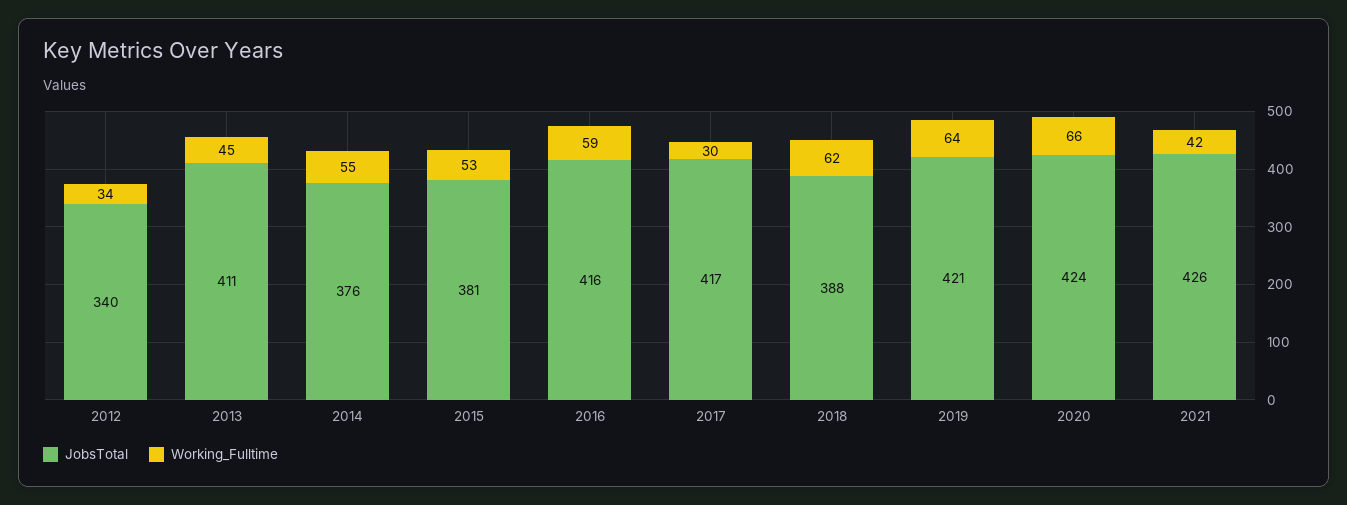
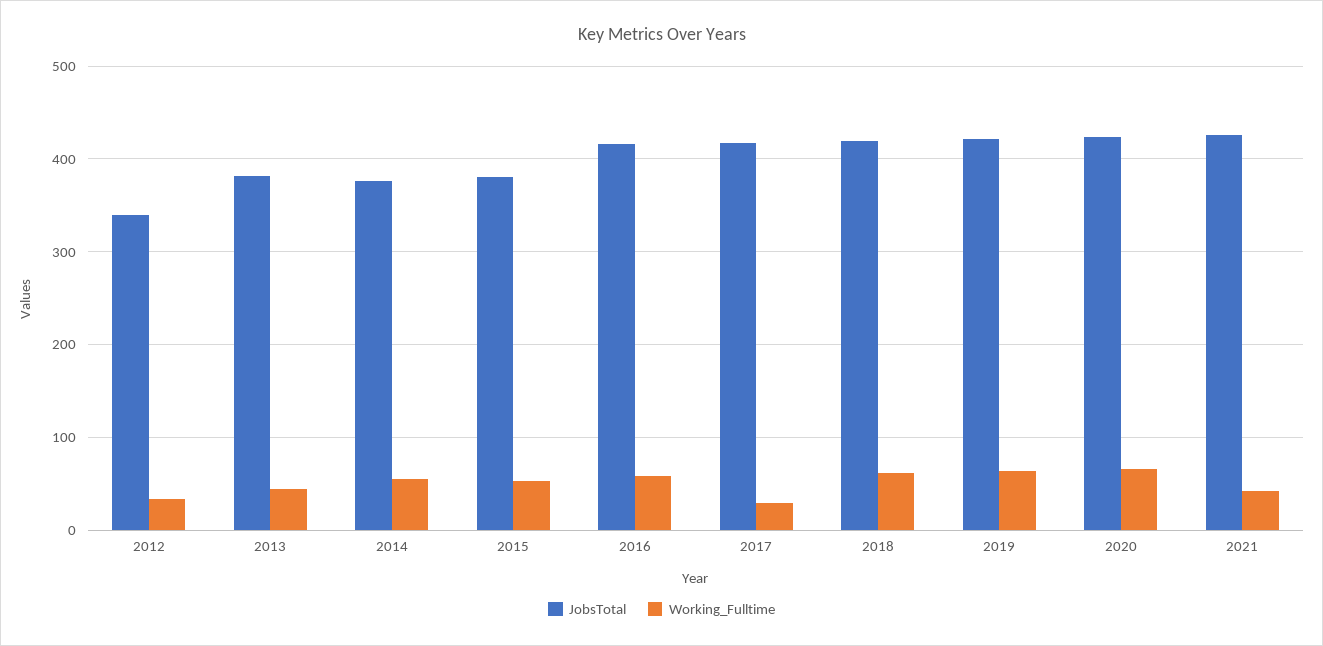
  {
    "JobsTotal": {
      "2012": 340,
-     "2013": 411,
+     "2013": 380,
      "2014": 376,
      "2015": 381,
      "2016": 416,
      "2017": 417,
-     "2018": 388,
+     "2018": 420,
      "2019": 421,
      "2020": 424,
      "2021": 426
    },
    "Working_Fulltime": {
      "2012": 34,
      "2013": 45,
      "2014": 55,
      "2015": 53,
      "2016": 59,
      "2017": 30,
      "2018": 62,
      "2019": 64,
      "2020": 66,
      "2021": 42
    }
  }

